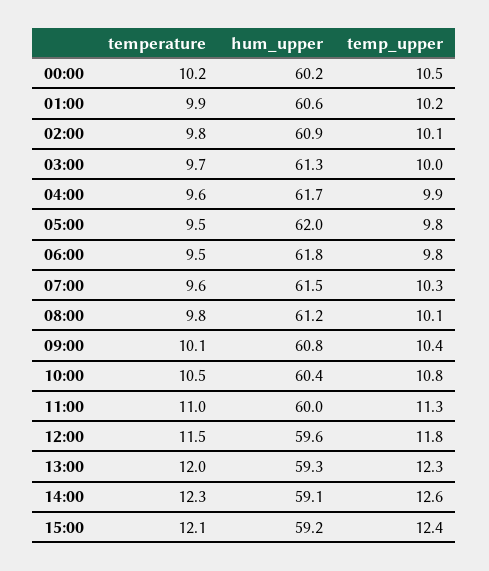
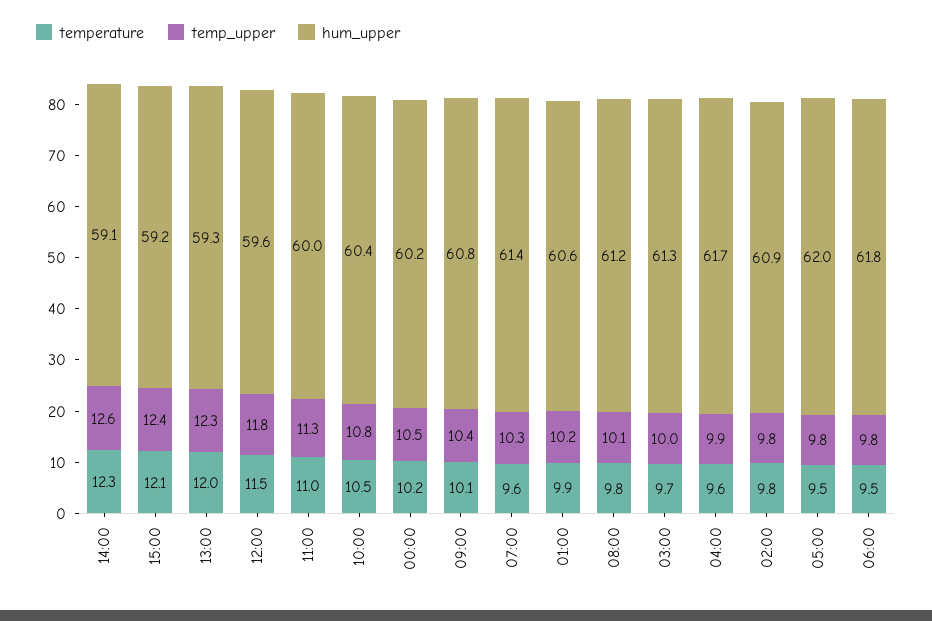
  {
    "temperature": {
      "00:00": 10.2,
      "01:00": 9.9,
      "02:00": 9.8,
      "03:00": 9.7,
      "04:00": 9.6,
      "05:00": 9.5,
      "06:00": 9.5,
      "07:00": 9.6,
      "08:00": 9.8,
      "09:00": 10.1,
      "10:00": 10.5,
      "11:00": 11,
      "12:00": 11.5,
      "13:00": 12,
      "14:00": 12.3,
      "15:00": 12.1
    },
    "hum_upper": {
      "00:00": 60.2,
      "01:00": 60.6,
      "02:00": 60.9,
      "03:00": 61.3,
      "04:00": 61.7,
      "05:00": 62,
      "06:00": 61.8,
-     "07:00": 61.5,
+     "07:00": 61.4,
      "08:00": 61.2,
      "09:00": 60.8,
      "10:00": 60.4,
      "11:00": 60,
      "12:00": 59.6,
      "13:00": 59.3,
      "14:00": 59.1,
      "15:00": 59.2
    },
    "temp_upper": {
      "00:00": 10.5,
      "01:00": 10.2,
-     "02:00": 10.1,
+     "02:00": 9.8,
      "03:00": 10,
      "04:00": 9.9,
      "05:00": 9.8,
      "06:00": 9.8,
      "07:00": 10.3,
      "08:00": 10.1,
      "09:00": 10.4,
      "10:00": 10.8,
      "11:00": 11.3,
      "12:00": 11.8,
      "13:00": 12.3,
      "14:00": 12.6,
      "15:00": 12.4
    }
  }

